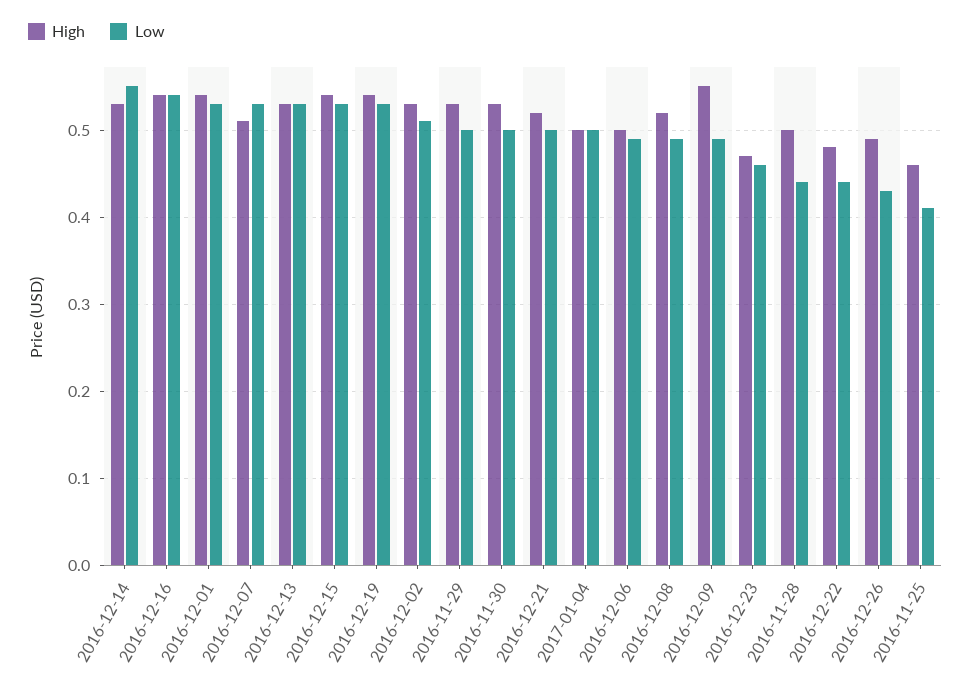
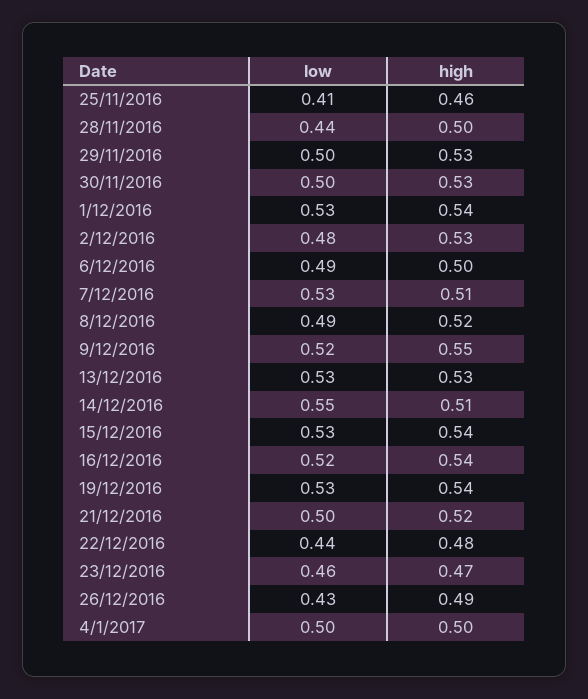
  {
    "High": {
-     "2016-12-14": 0.53,
+     "2016-12-14": 0.51,
      "2016-12-16": 0.54,
      "2016-12-01": 0.54,
      "2016-12-07": 0.51,
      "2016-12-13": 0.53,
      "2016-12-15": 0.54,
      "2016-12-19": 0.54,
      "2016-12-02": 0.53,
      "2016-11-29": 0.53,
      "2016-11-30": 0.53,
      "2016-12-21": 0.52,
      "2017-01-04": 0.5,
      "2016-12-06": 0.5,
      "2016-12-08": 0.52,
      "2016-12-09": 0.55,
      "2016-12-23": 0.47,
      "2016-11-28": 0.5,
      "2016-12-22": 0.48,
      "2016-12-26": 0.49,
      "2016-11-25": 0.46
    },
    "Low": {
      "2016-12-14": 0.55,
-     "2016-12-16": 0.54,
+     "2016-12-16": 0.52,
      "2016-12-01": 0.53,
      "2016-12-07": 0.53,
      "2016-12-13": 0.53,
      "2016-12-15": 0.53,
      "2016-12-19": 0.53,
-     "2016-12-02": 0.51,
+     "2016-12-02": 0.48,
      "2016-11-29": 0.5,
      "2016-11-30": 0.5,
      "2016-12-21": 0.5,
      "2017-01-04": 0.5,
      "2016-12-06": 0.49,
      "2016-12-08": 0.49,
-     "2016-12-09": 0.49,
+     "2016-12-09": 0.52,
      "2016-12-23": 0.46,
      "2016-11-28": 0.44,
      "2016-12-22": 0.44,
      "2016-12-26": 0.43,
      "2016-11-25": 0.41
    }
  }

